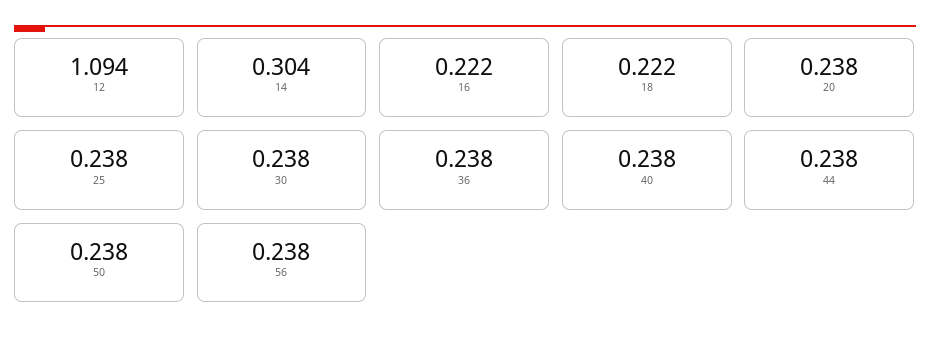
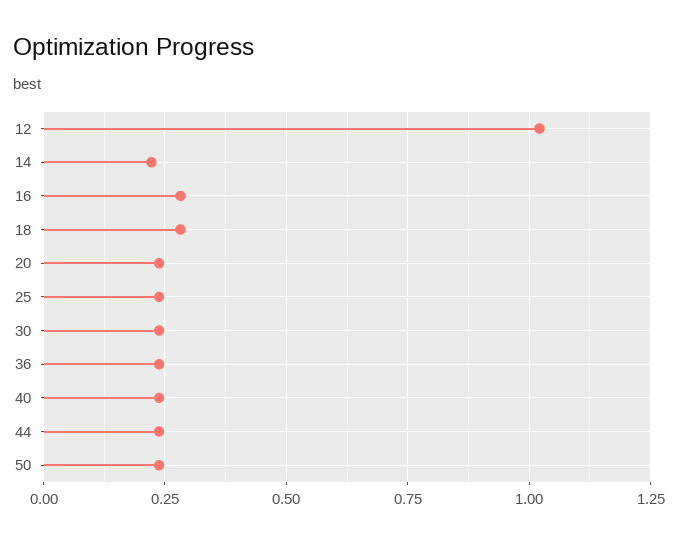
  {
-   "12": 1.094,
+   "12": 1.025,
-   "14": 0.304,
+   "14": 0.225,
-   "16": 0.222,
+   "16": 0.275,
-   "18": 0.222,
+   "18": 0.275,
    "20": 0.238,
    "25": 0.238,
    "30": 0.238,
    "36": 0.238,
    "40": 0.238,
    "44": 0.238,
-   "50": 0.238,
+   "50": 0.238
-   "56": 0.238
  }

